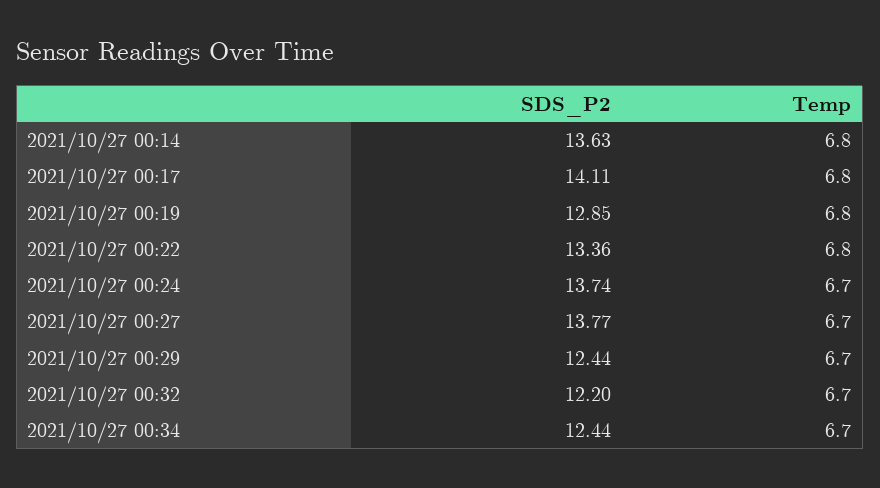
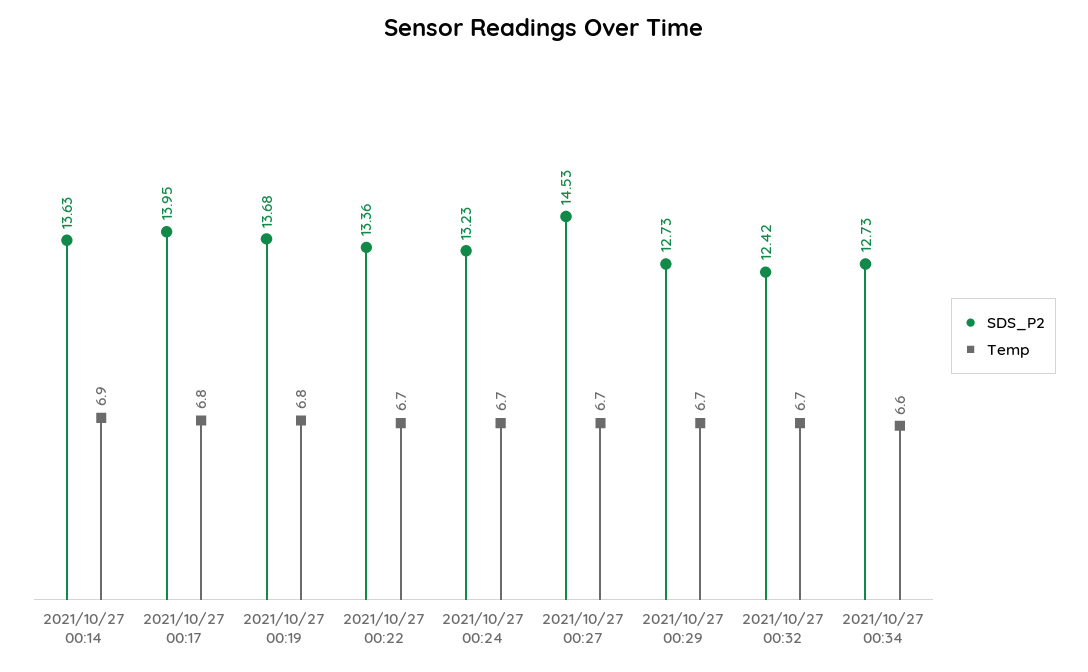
  {
    "SDS_P2": {
      "2021/10/27 00:14": 13.63,
-     "2021/10/27 00:17": 14.11,
+     "2021/10/27 00:17": 13.95,
-     "2021/10/27 00:19": 12.85,
+     "2021/10/27 00:19": 13.68,
      "2021/10/27 00:22": 13.36,
-     "2021/10/27 00:24": 13.74,
+     "2021/10/27 00:24": 13.23,
-     "2021/10/27 00:27": 13.77,
+     "2021/10/27 00:27": 14.53,
-     "2021/10/27 00:29": 12.44,
+     "2021/10/27 00:29": 12.73,
-     "2021/10/27 00:32": 12.2,
+     "2021/10/27 00:32": 12.42,
-     "2021/10/27 00:34": 12.44
+     "2021/10/27 00:34": 12.73
    },
    "Temp": {
-     "2021/10/27 00:14": 6.8,
+     "2021/10/27 00:14": 6.9,
      "2021/10/27 00:17": 6.8,
      "2021/10/27 00:19": 6.8,
-     "2021/10/27 00:22": 6.8,
+     "2021/10/27 00:22": 6.7,
      "2021/10/27 00:24": 6.7,
      "2021/10/27 00:27": 6.7,
      "2021/10/27 00:29": 6.7,
      "2021/10/27 00:32": 6.7,
-     "2021/10/27 00:34": 6.7
+     "2021/10/27 00:34": 6.6
    }
  }

